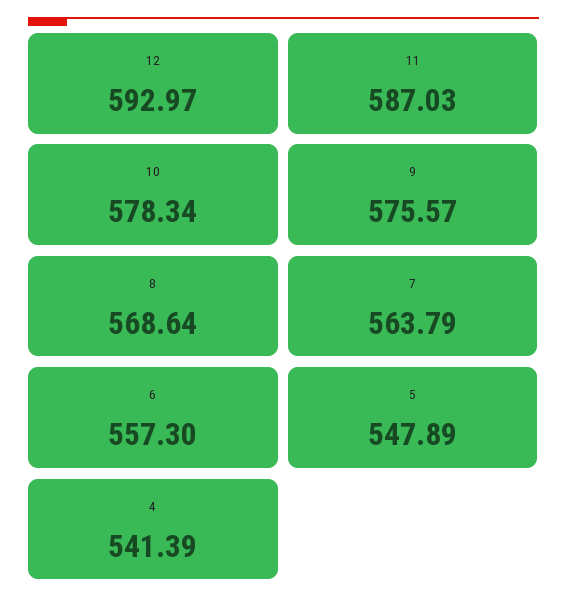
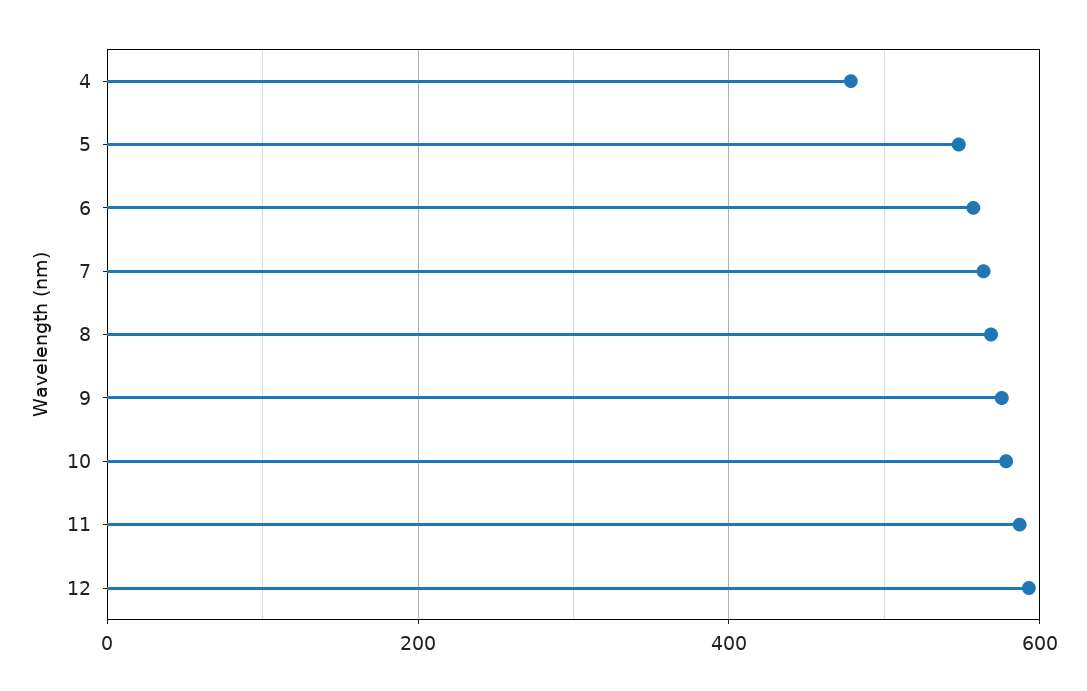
  {
    "12": 592.97,
    "11": 587.03,
    "10": 578.34,
    "9": 575.57,
    "8": 568.64,
    "7": 563.79,
    "6": 557.3,
    "5": 547.89,
-   "4": 541.39
+   "4": 480
  }

